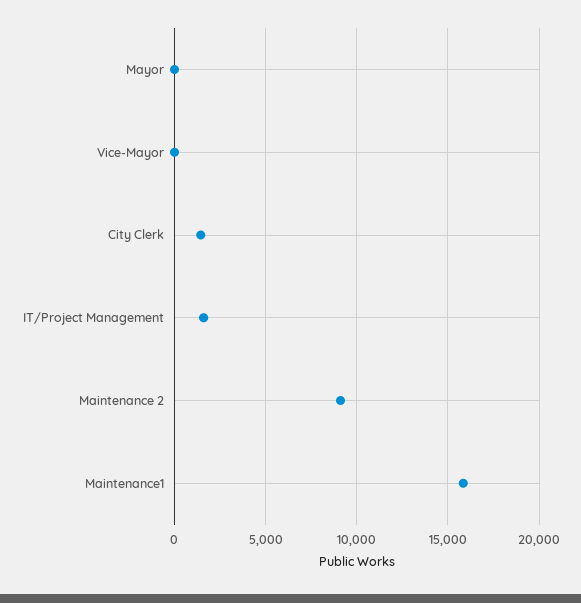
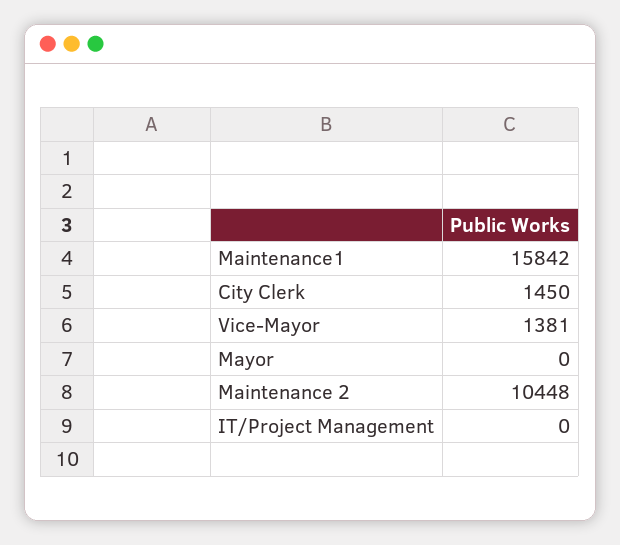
  {
    "Mayor": 0,
-   "Vice-Mayor": 0,
+   "Vice-Mayor": 1381,
    "City Clerk": 1450,
-   "IT/Project Management": 1500,
+   "IT/Project Management": 0,
-   "Maintenance 2": 9000,
+   "Maintenance 2": 10448,
    "Maintenance1": 15842
  }

